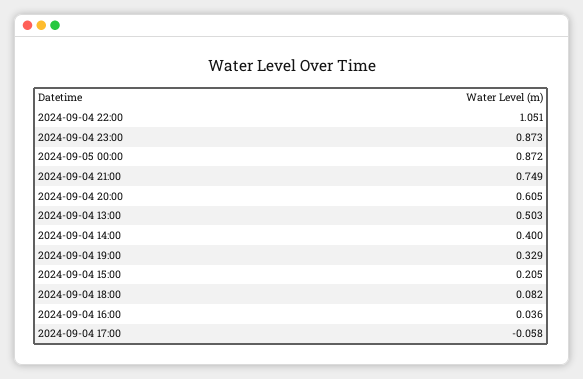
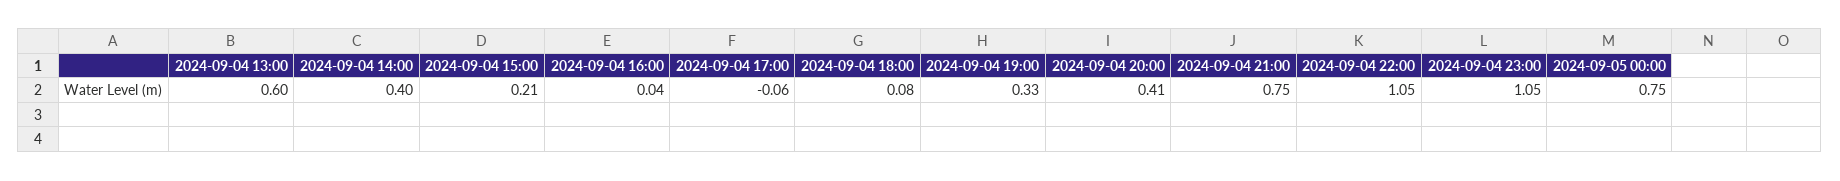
  {
    "2024-09-04 22:00": 1.051,
-   "2024-09-04 23:00": 0.873,
+   "2024-09-04 23:00": 1.05,
-   "2024-09-05 00:00": 0.872,
+   "2024-09-05 00:00": 0.75,
    "2024-09-04 21:00": 0.749,
-   "2024-09-04 20:00": 0.605,
+   "2024-09-04 20:00": 0.41,
-   "2024-09-04 13:00": 0.503,
+   "2024-09-04 13:00": 0.6,
    "2024-09-04 14:00": 0.4,
    "2024-09-04 19:00": 0.329,
    "2024-09-04 15:00": 0.205,
    "2024-09-04 18:00": 0.082,
    "2024-09-04 16:00": 0.036,
    "2024-09-04 17:00": -0.058
  }

